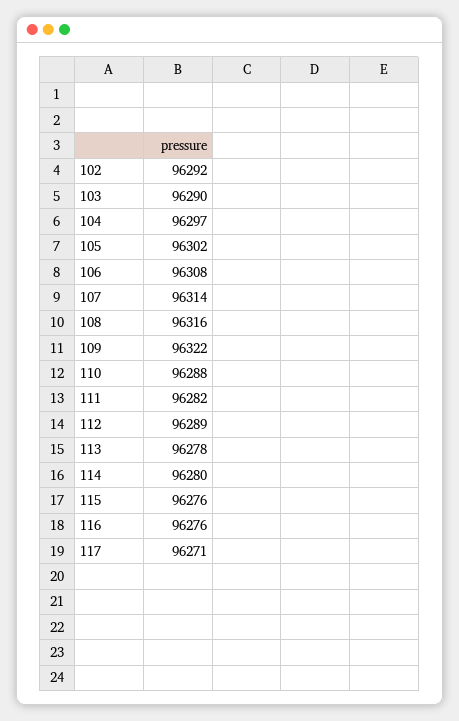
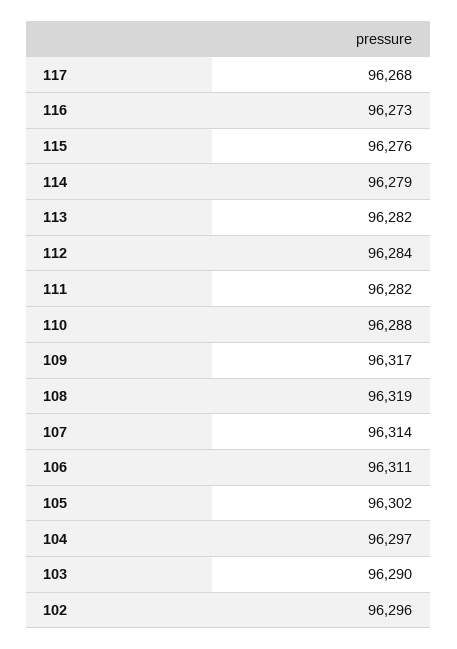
  {
-   "102": 96292,
+   "102": 96296,
    "103": 96290,
    "104": 96297,
    "105": 96302,
-   "106": 96308,
+   "106": 96311,
    "107": 96314,
-   "108": 96316,
+   "108": 96319,
-   "109": 96322,
+   "109": 96317,
    "110": 96288,
    "111": 96282,
-   "112": 96289,
+   "112": 96284,
-   "113": 96278,
+   "113": 96282,
-   "114": 96280,
+   "114": 96279,
    "115": 96276,
-   "116": 96276,
+   "116": 96273,
-   "117": 96271
+   "117": 96268
  }

